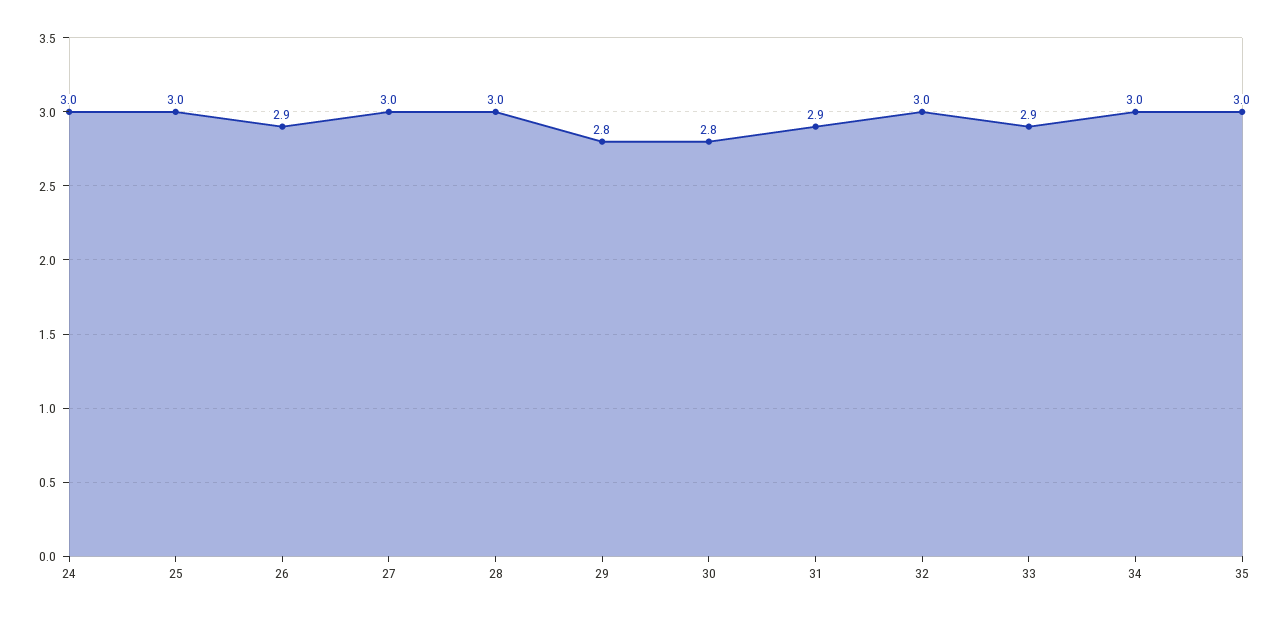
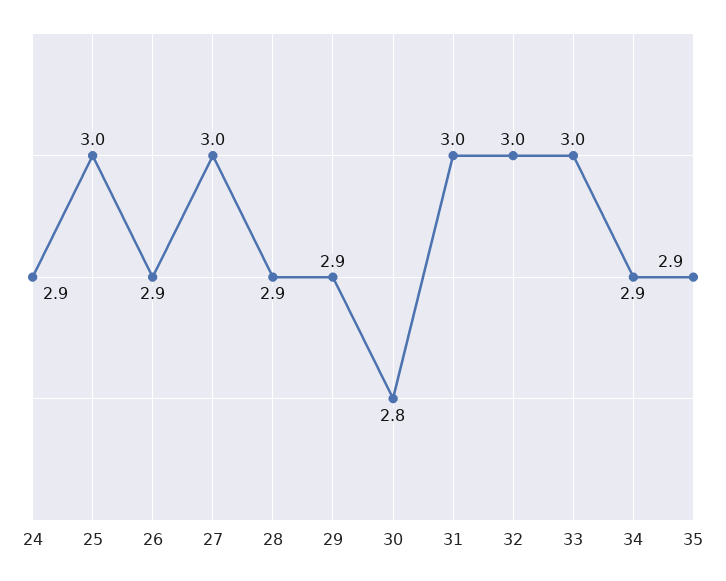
  {
-   "24": 3,
+   "24": 2.9,
    "25": 3,
    "26": 2.9,
    "27": 3,
-   "28": 3,
+   "28": 2.9,
-   "29": 2.8,
+   "29": 2.9,
    "30": 2.8,
-   "31": 2.9,
+   "31": 3,
    "32": 3,
-   "33": 2.9,
+   "33": 3,
-   "34": 3,
+   "34": 2.9,
-   "35": 3
+   "35": 2.9
  }

